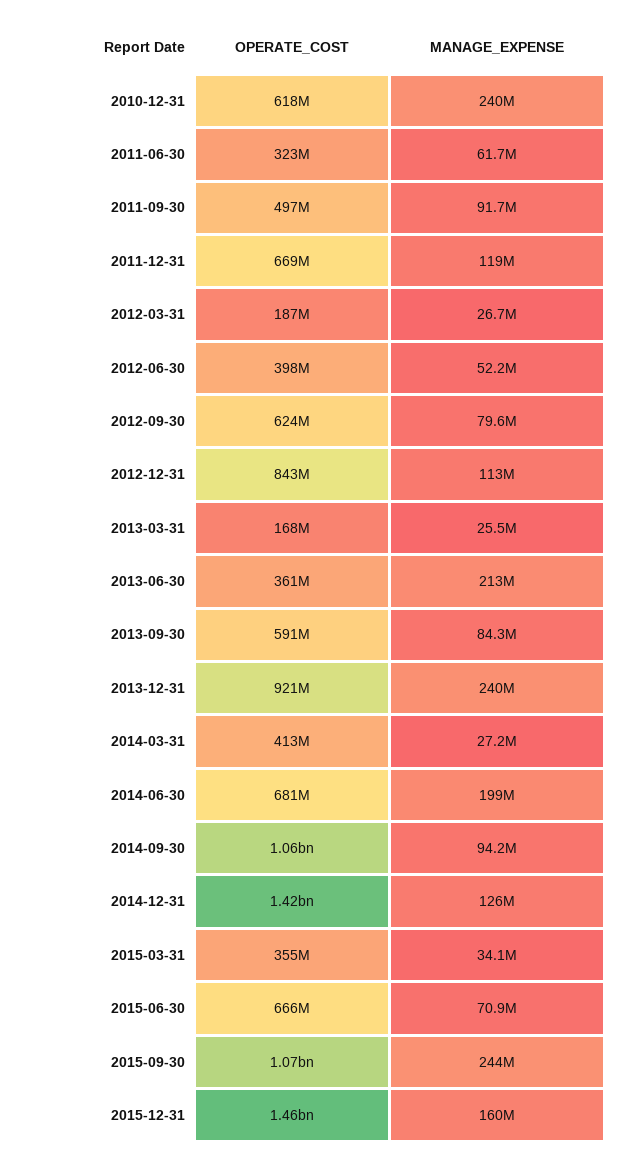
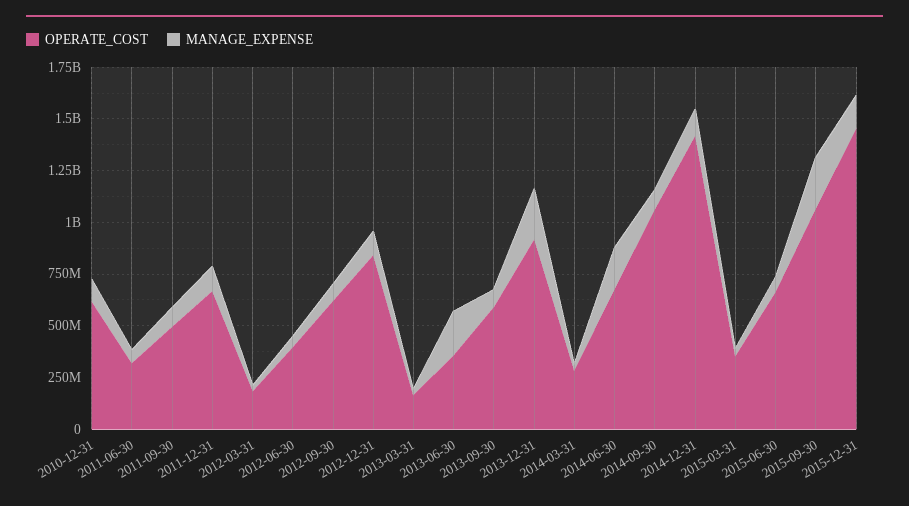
  {
    "OPERATE_COST": {
      "2010-12-31": 618000000,
      "2011-06-30": 323000000,
      "2011-09-30": 497000000,
      "2011-12-31": 669000000,
      "2012-03-31": 187000000,
      "2012-06-30": 398000000,
      "2012-09-30": 624000000,
      "2012-12-31": 843000000,
      "2013-03-31": 168000000,
      "2013-06-30": 361000000,
      "2013-09-30": 591000000,
      "2013-12-31": 921000000,
-     "2014-03-31": 413000000,
+     "2014-03-31": 300000000,
      "2014-06-30": 681000000,
      "2014-09-30": 1060000000,
      "2014-12-31": 1420000000,
      "2015-03-31": 355000000,
      "2015-06-30": 666000000,
      "2015-09-30": 1070000000,
      "2015-12-31": 1460000000
    },
    "MANAGE_EXPENSE": {
-     "2010-12-31": 240000000,
+     "2010-12-31": 100000000,
      "2011-06-30": 61700000,
      "2011-09-30": 91700000,
      "2011-12-31": 119000000,
      "2012-03-31": 26700000,
      "2012-06-30": 52200000,
      "2012-09-30": 79600000,
      "2012-12-31": 113000000,
      "2013-03-31": 25500000,
      "2013-06-30": 213000000,
      "2013-09-30": 84300000,
      "2013-12-31": 240000000,
      "2014-03-31": 27200000,
      "2014-06-30": 199000000,
      "2014-09-30": 94200000,
      "2014-12-31": 126000000,
      "2015-03-31": 34100000,
      "2015-06-30": 70900000,
      "2015-09-30": 244000000,
      "2015-12-31": 160000000
    }
  }

